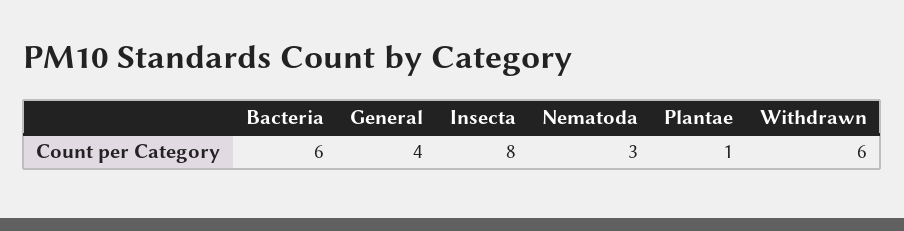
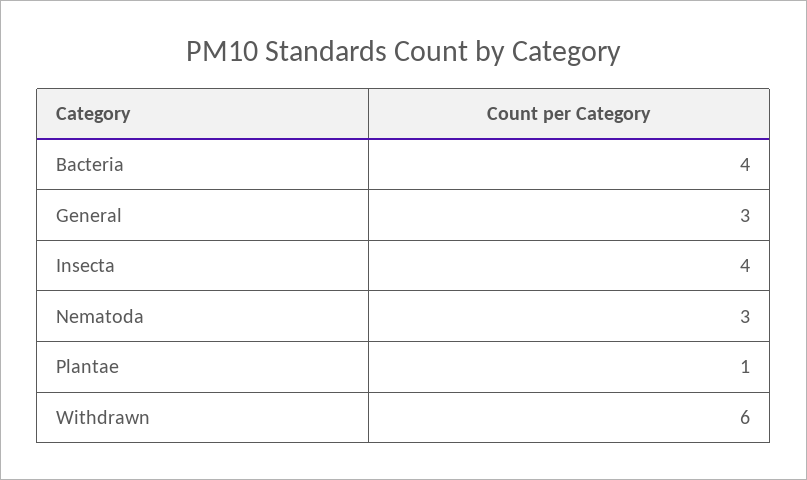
  {
-   "Bacteria": 6,
+   "Bacteria": 4,
-   "General": 4,
+   "General": 3,
-   "Insecta": 8,
+   "Insecta": 4,
    "Nematoda": 3,
    "Plantae": 1,
    "Withdrawn": 6
  }

